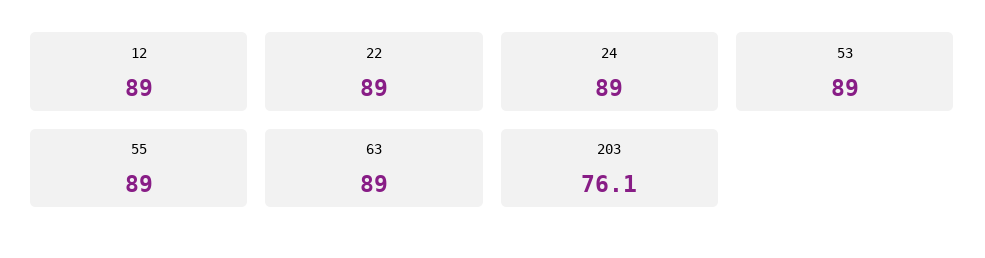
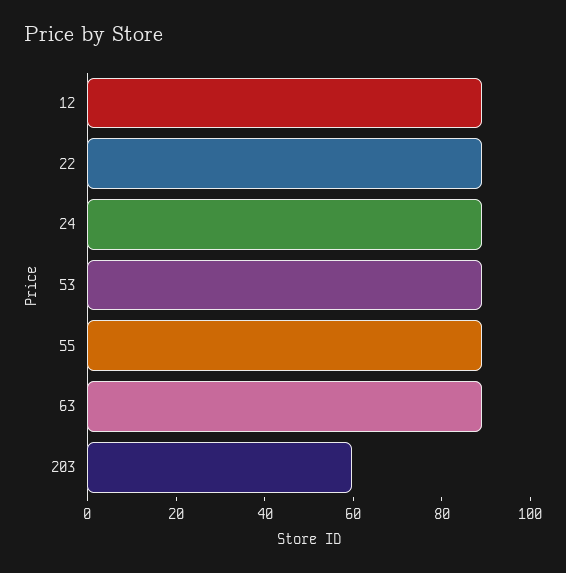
  {
    "12": 89,
    "22": 89,
    "24": 89,
    "53": 89,
    "55": 89,
    "63": 89,
-   "203": 76.1
+   "203": 60
  }

